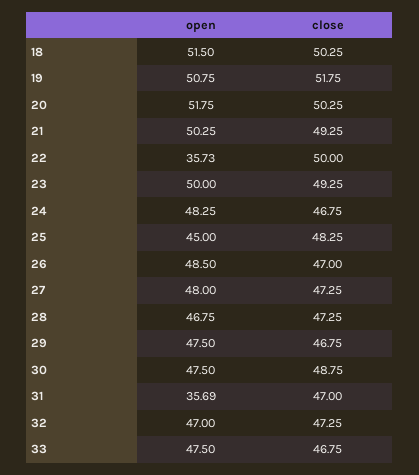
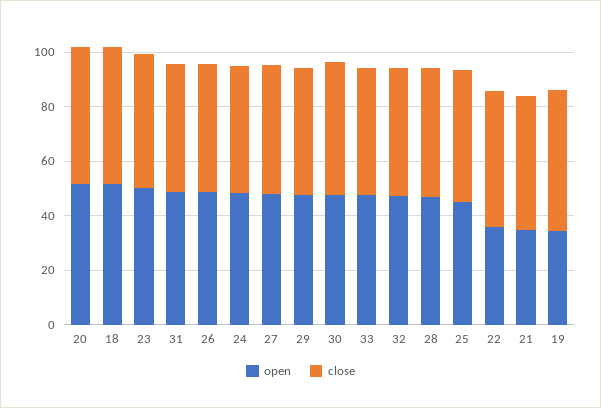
  {
    "open": {
      "18": 51.5,
-     "19": 50.75,
+     "19": 35,
      "20": 51.75,
-     "21": 50.25,
+     "21": 35,
      "22": 35.73,
      "23": 50,
      "24": 48.25,
      "25": 45,
      "26": 48.5,
      "27": 48,
      "28": 46.75,
      "29": 47.5,
      "30": 47.5,
-     "31": 35.69,
+     "31": 50,
      "32": 47,
      "33": 47.5
    },
    "close": {
      "18": 50.25,
      "19": 51.75,
      "20": 50.25,
      "21": 49.25,
      "22": 50,
      "23": 49.25,
      "24": 46.75,
      "25": 48.25,
      "26": 47,
      "27": 47.25,
      "28": 47.25,
      "29": 46.75,
      "30": 48.75,
      "31": 47,
      "32": 47.25,
      "33": 46.75
    }
  }

